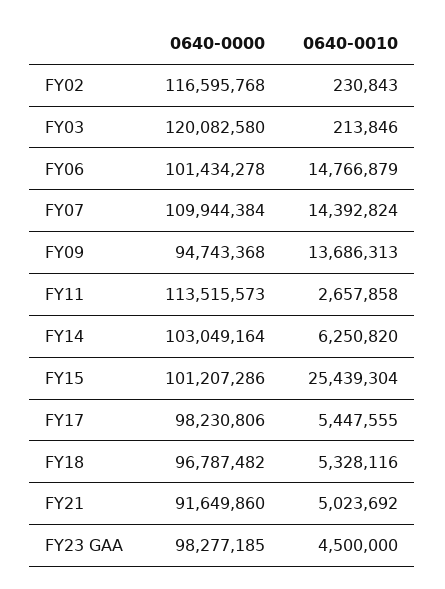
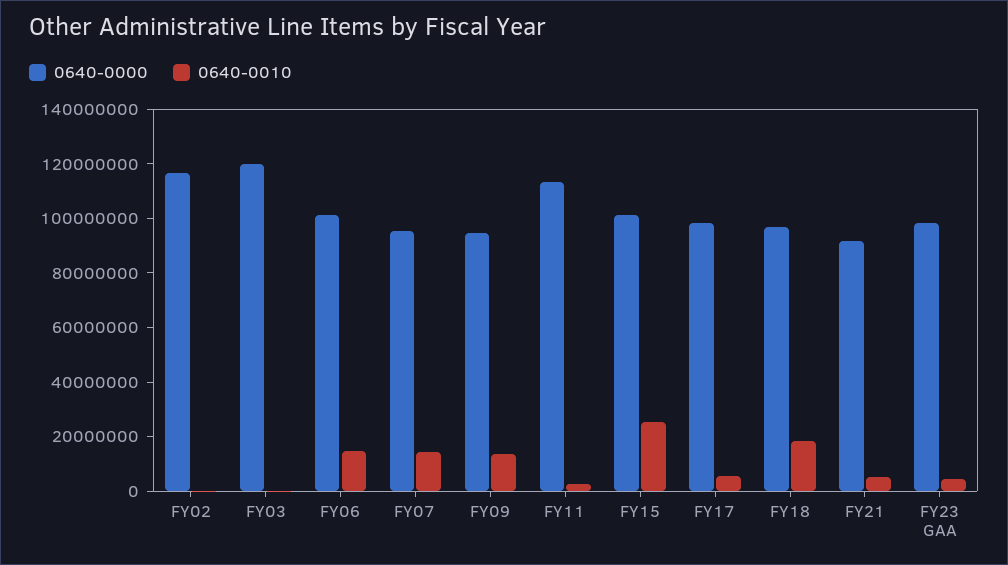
  {
    "0640-0000": {
      "FY02": 116595768,
      "FY03": 120082580,
      "FY06": 101434278,
-     "FY07": 109944384,
+     "FY07": 95000000,
      "FY09": 94743368,
      "FY11": 113515573,
-     "FY14": 103049164,
      "FY15": 101207286,
      "FY17": 98230806,
      "FY18": 96787482,
      "FY21": 91649860,
      "FY23 GAA": 98277185
    },
    "0640-0010": {
      "FY02": 230843,
      "FY03": 213846,
      "FY06": 14766879,
      "FY07": 14392824,
      "FY09": 13686313,
      "FY11": 2657858,
-     "FY14": 6250820,
      "FY15": 25439304,
      "FY17": 5447555,
-     "FY18": 5328116,
+     "FY18": 20000000,
      "FY21": 5023692,
      "FY23 GAA": 4500000
    }
  }

